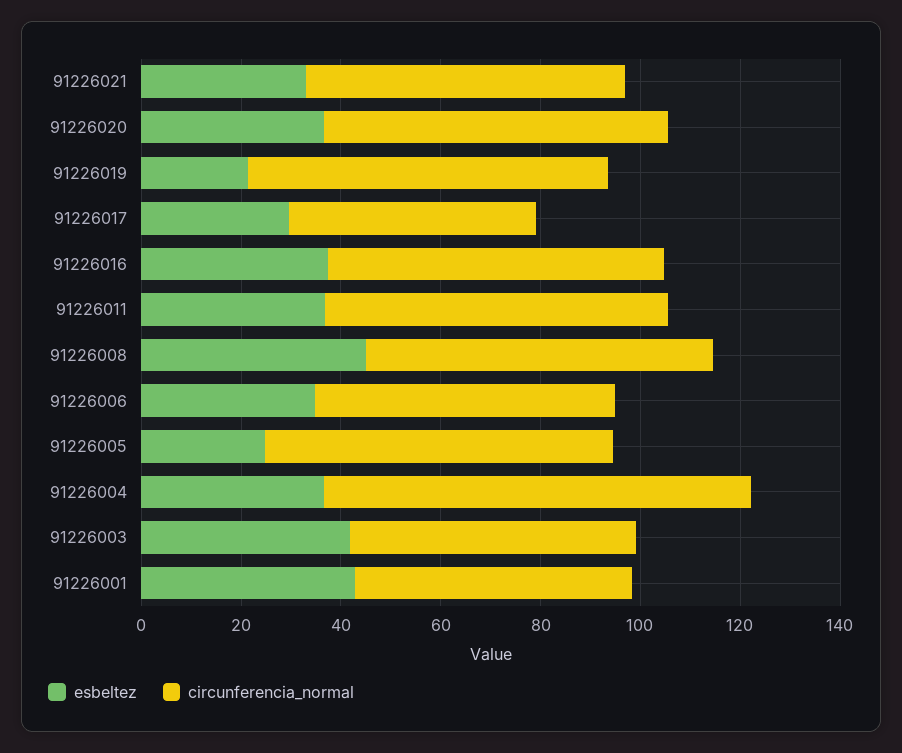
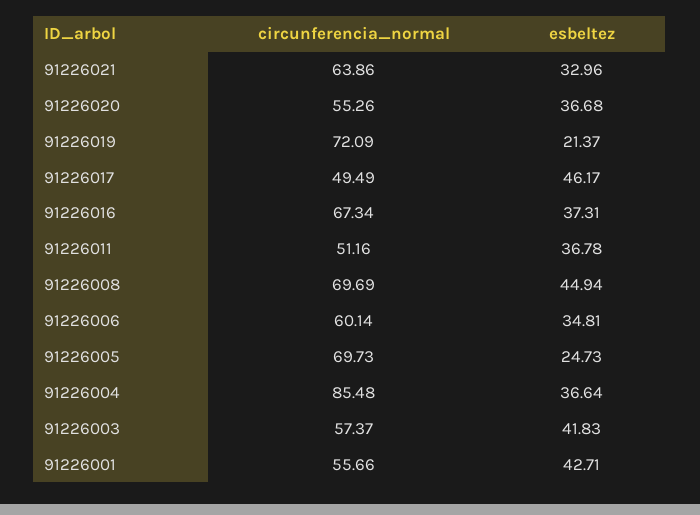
  {
    "esbeltez": {
      "91226021": 32.96,
      "91226020": 36.68,
      "91226019": 21.37,
-     "91226017": 30,
+     "91226017": 46.17,
      "91226016": 37.31,
      "91226011": 36.78,
      "91226008": 44.94,
      "91226006": 34.81,
      "91226005": 24.73,
      "91226004": 36.64,
      "91226003": 41.83,
      "91226001": 42.71
    },
    "circunferencia_normal": {
      "91226021": 63.86,
-     "91226020": 70,
+     "91226020": 55.26,
      "91226019": 72.09,
      "91226017": 49.49,
      "91226016": 67.34,
-     "91226011": 70,
+     "91226011": 51.16,
      "91226008": 69.69,
      "91226006": 60.14,
      "91226005": 69.73,
      "91226004": 85.48,
      "91226003": 57.37,
      "91226001": 55.66
    }
  }

